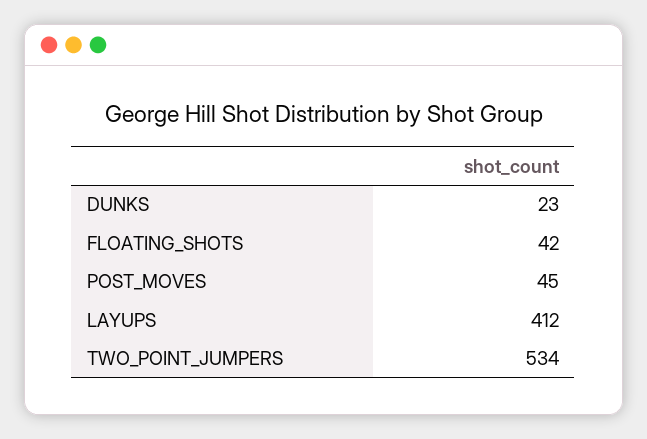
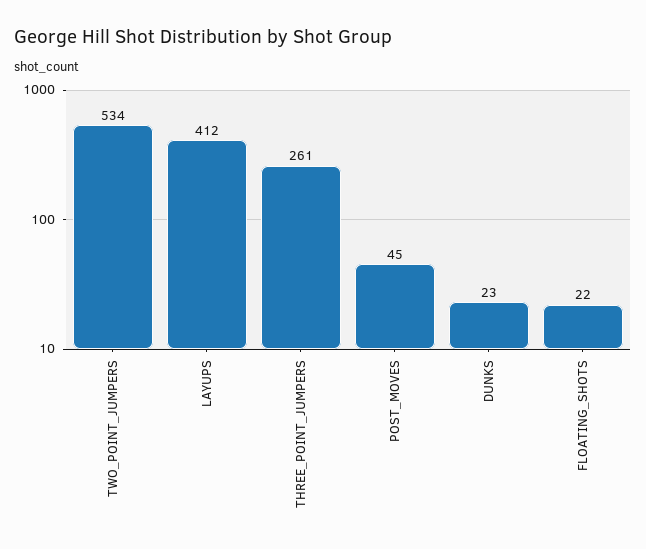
  {
    "DUNKS": 23,
-   "FLOATING_SHOTS": 42,
+   "FLOATING_SHOTS": 22,
    "POST_MOVES": 45,
    "LAYUPS": 412,
-   "TWO_POINT_JUMPERS": 534
+   "TWO_POINT_JUMPERS": 534,
+   "THREE_POINT_JUMPERS": 261
  }

